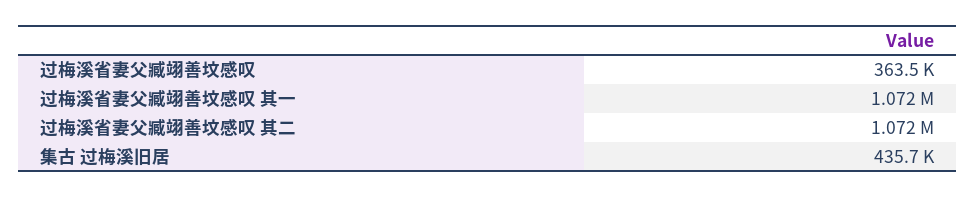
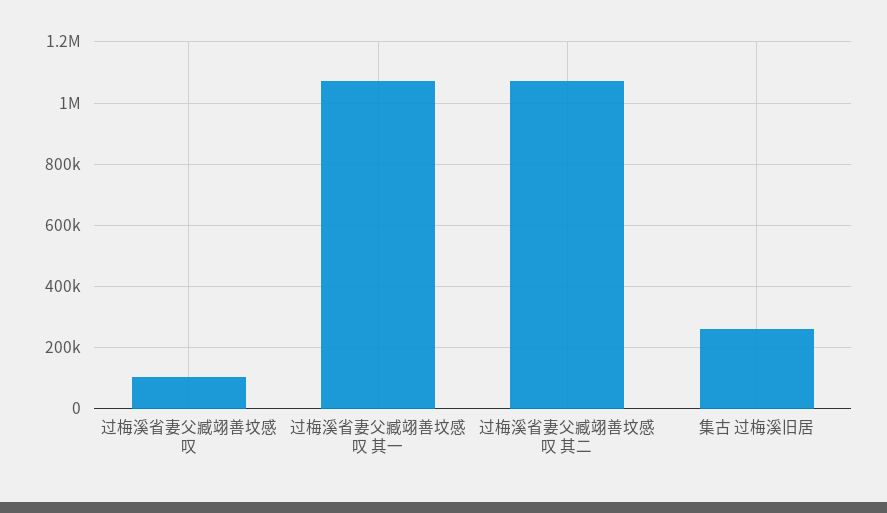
  {
-   "过梅溪省妻父臧翊善坟感叹": 363500,
+   "过梅溪省妻父臧翊善坟感叹": 100000,
    "过梅溪省妻父臧翊善坟感叹 其一": 1072000,
    "过梅溪省妻父臧翊善坟感叹 其二": 1072000,
-   "集古 过梅溪旧居": 435700
+   "集古 过梅溪旧居": 260000
  }

